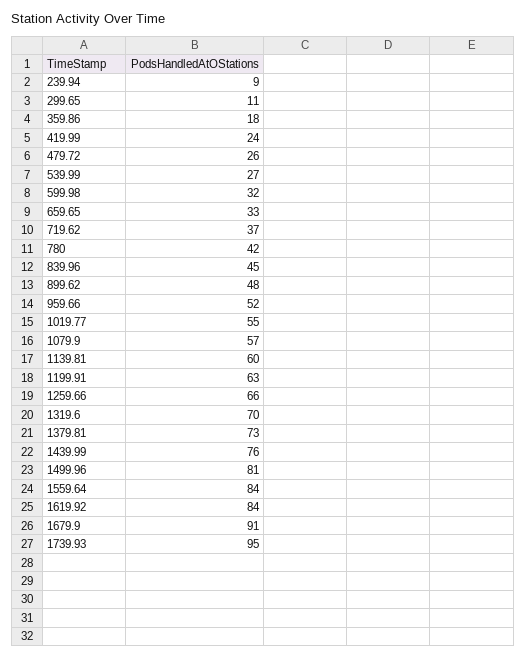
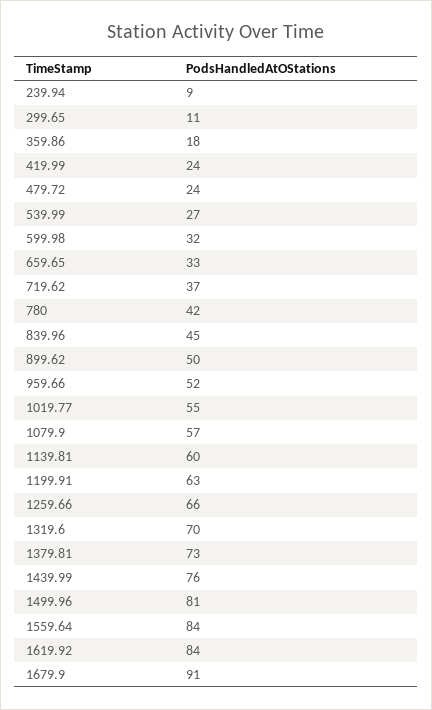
  {
    "239.94": 9,
    "299.65": 11,
    "359.86": 18,
    "419.99": 24,
-   "479.72": 26,
+   "479.72": 24,
    "539.99": 27,
    "599.98": 32,
    "659.65": 33,
    "719.62": 37,
    "780": 42,
    "839.96": 45,
-   "899.62": 48,
+   "899.62": 50,
    "959.66": 52,
    "1019.77": 55,
    "1079.9": 57,
    "1139.81": 60,
    "1199.91": 63,
    "1259.66": 66,
    "1319.6": 70,
    "1379.81": 73,
    "1439.99": 76,
    "1499.96": 81,
    "1559.64": 84,
    "1619.92": 84,
-   "1679.9": 91,
+   "1679.9": 91
-   "1739.93": 95
  }

